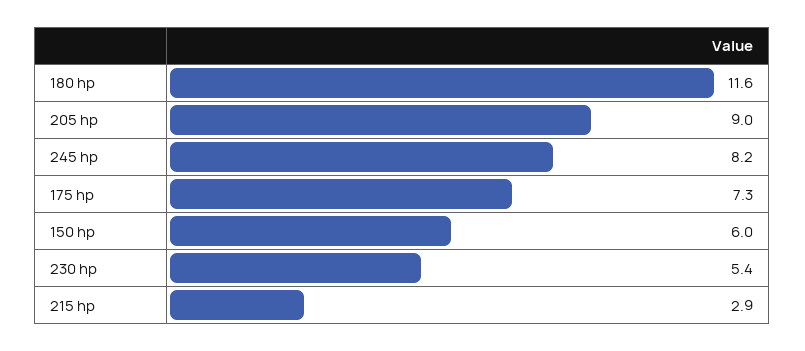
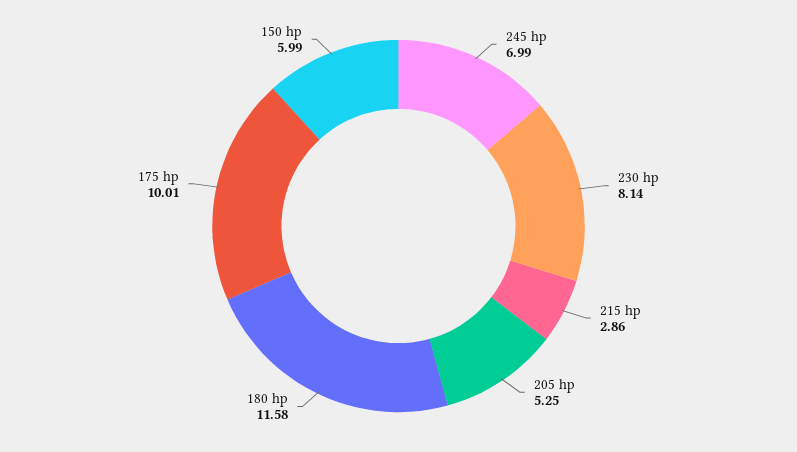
  {
    "180 hp": 11.58,
-   "205 hp": 9,
+   "205 hp": 5.25,
-   "245 hp": 8.2,
+   "245 hp": 6.99,
-   "175 hp": 7.3,
+   "175 hp": 10.01,
    "150 hp": 5.99,
-   "230 hp": 5.4,
+   "230 hp": 8.14,
    "215 hp": 2.86
  }

